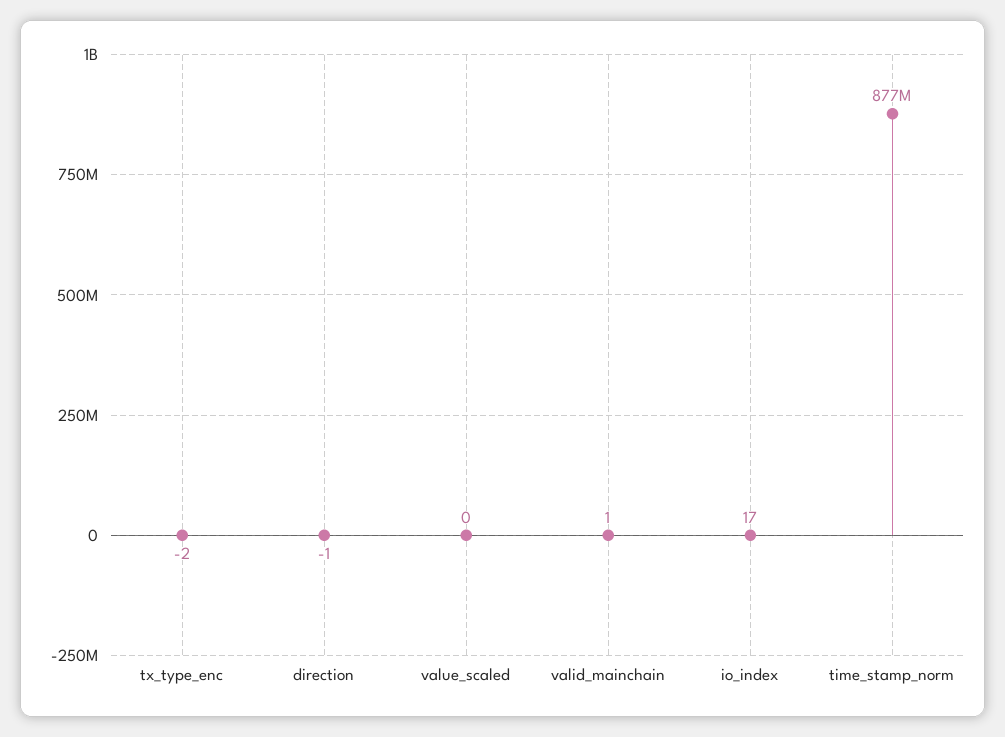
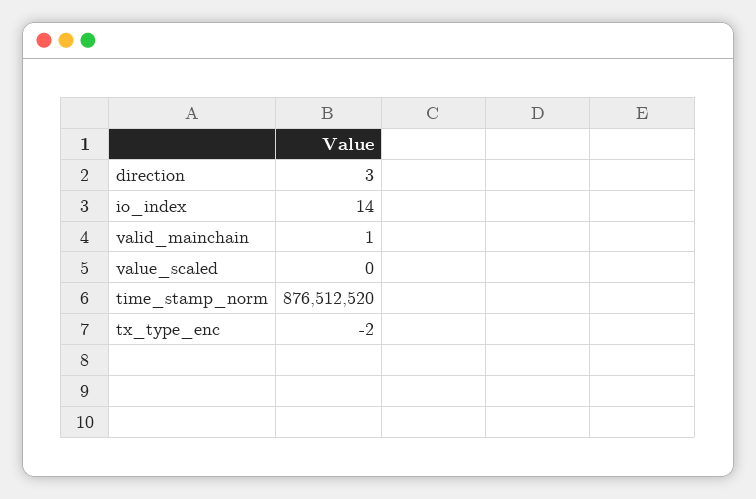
  {
    "tx_type_enc": -2,
-   "direction": -1,
+   "direction": 3,
    "value_scaled": 0,
    "valid_mainchain": 1,
-   "io_index": 17,
+   "io_index": 14,
    "time_stamp_norm": 876512520
  }

